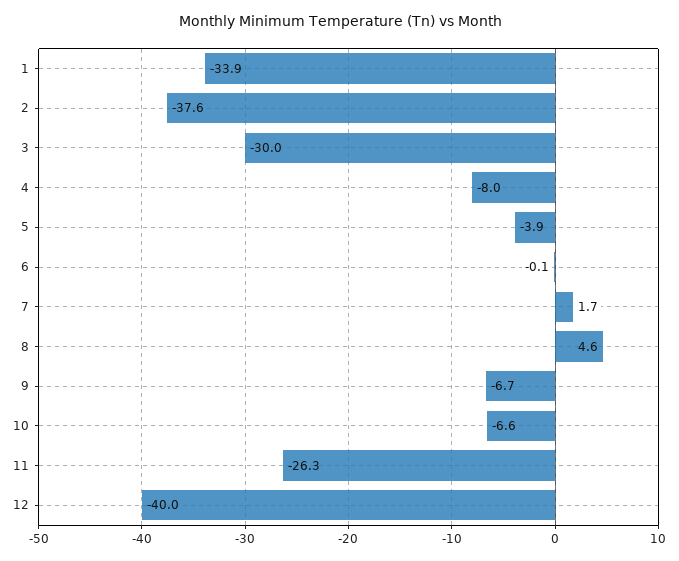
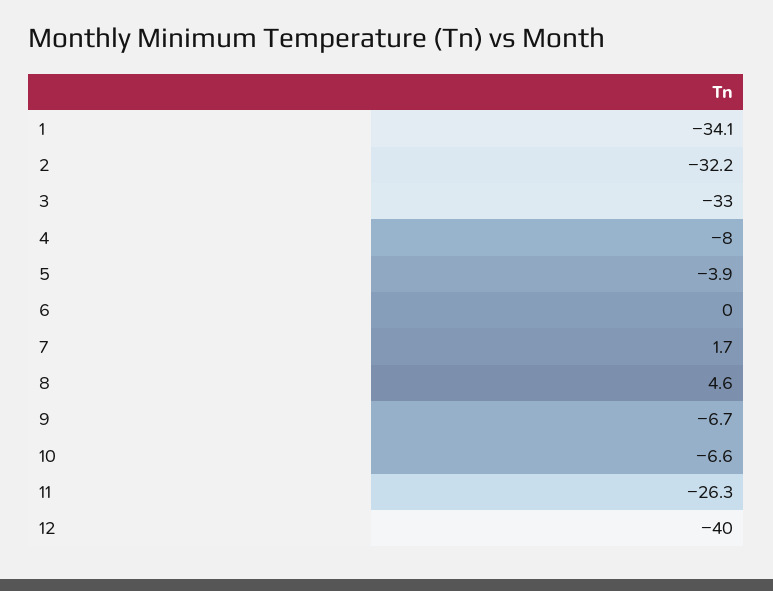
  {
-   "1": -33.9,
+   "1": -34.1,
-   "2": -37.6,
+   "2": -32.2,
-   "3": -30,
+   "3": -33,
    "4": -8,
    "5": -3.9,
-   "6": -0.1,
+   "6": 0,
    "7": 1.7,
    "8": 4.6,
    "9": -6.7,
    "10": -6.6,
    "11": -26.3,
    "12": -40
  }

